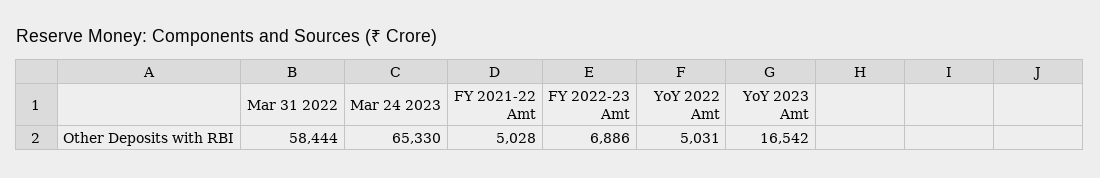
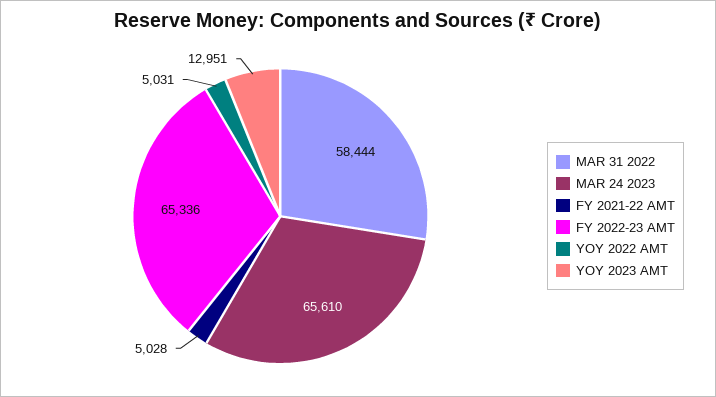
  {
    "Mar 31 2022": 58444,
-   "Mar 24 2023": 65330,
+   "Mar 24 2023": 65610,
    "FY 2021-22 Amt": 5028,
-   "FY 2022-23 Amt": 6886,
+   "FY 2022-23 Amt": 65336,
    "YoY 2022 Amt": 5031,
-   "YoY 2023 Amt": 16542
+   "YoY 2023 Amt": 12951
  }

